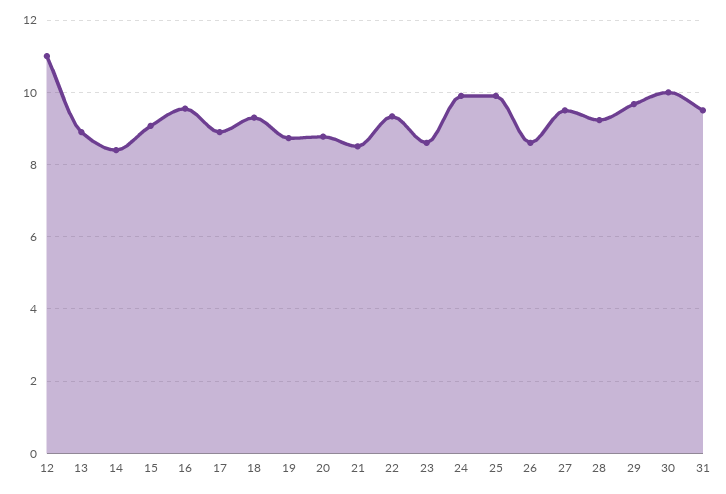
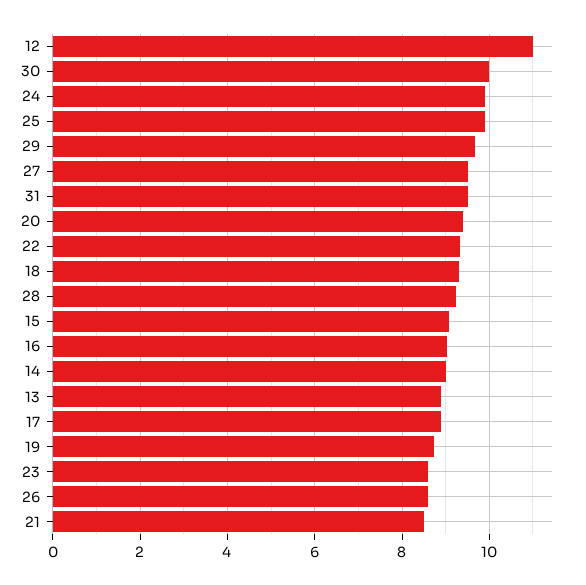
  {
    "12": 11,
    "13": 9,
-   "14": 8.4,
+   "14": 9,
    "15": 9,
-   "16": 9.6,
+   "16": 9,
    "17": 9,
    "18": 9.4,
    "19": 8.8,
-   "20": 8.8,
+   "20": 9.4,
    "21": 8.6,
    "22": 9.4,
    "23": 8.6,
    "24": 10,
    "25": 10,
    "26": 8.6,
    "27": 9.6,
    "28": 9.2,
    "29": 9.6,
    "30": 10,
    "31": 9.6
  }

